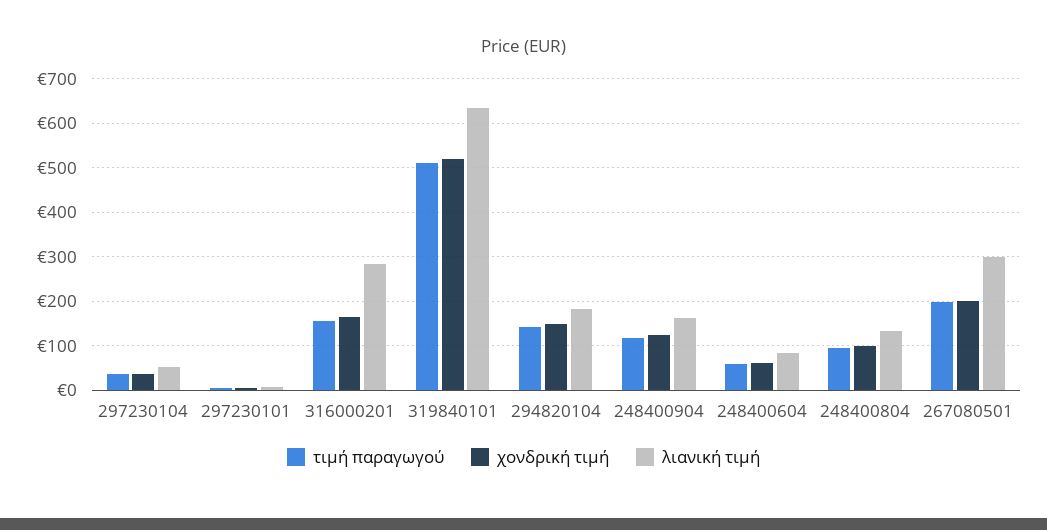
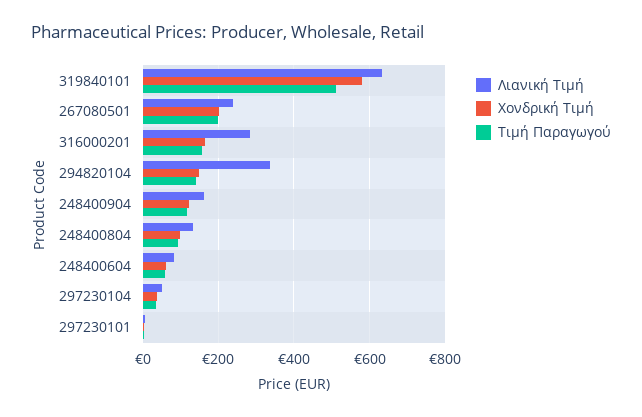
  {
    "τιμή παραγωγού": {
      "297230104": 40,
      "297230101": 0,
      "316000201": 160,
      "319840101": 520,
      "294820104": 140,
      "248400904": 120,
      "248400604": 60,
      "248400804": 100,
      "267080501": 200
    },
    "χονδρική τιμή": {
      "297230104": 40,
      "297230101": 0,
      "316000201": 160,
-     "319840101": 520,
+     "319840101": 580,
      "294820104": 140,
      "248400904": 120,
      "248400604": 60,
      "248400804": 100,
      "267080501": 200
    },
    "λιανική τιμή": {
      "297230104": 60,
      "297230101": 0,
      "316000201": 280,
      "319840101": 640,
-     "294820104": 180,
+     "294820104": 340,
      "248400904": 160,
      "248400604": 80,
      "248400804": 140,
-     "267080501": 300
+     "267080501": 240
    }
  }

